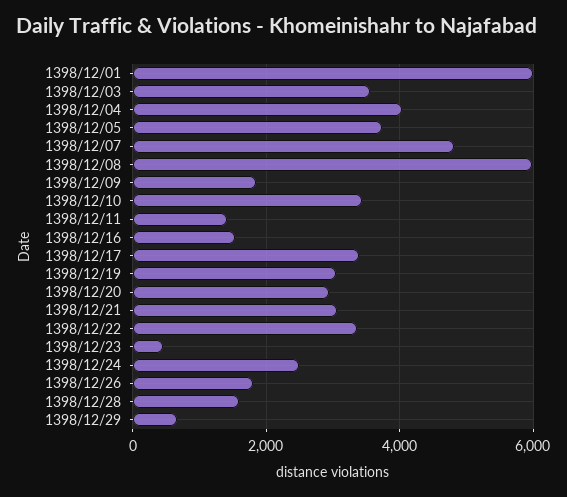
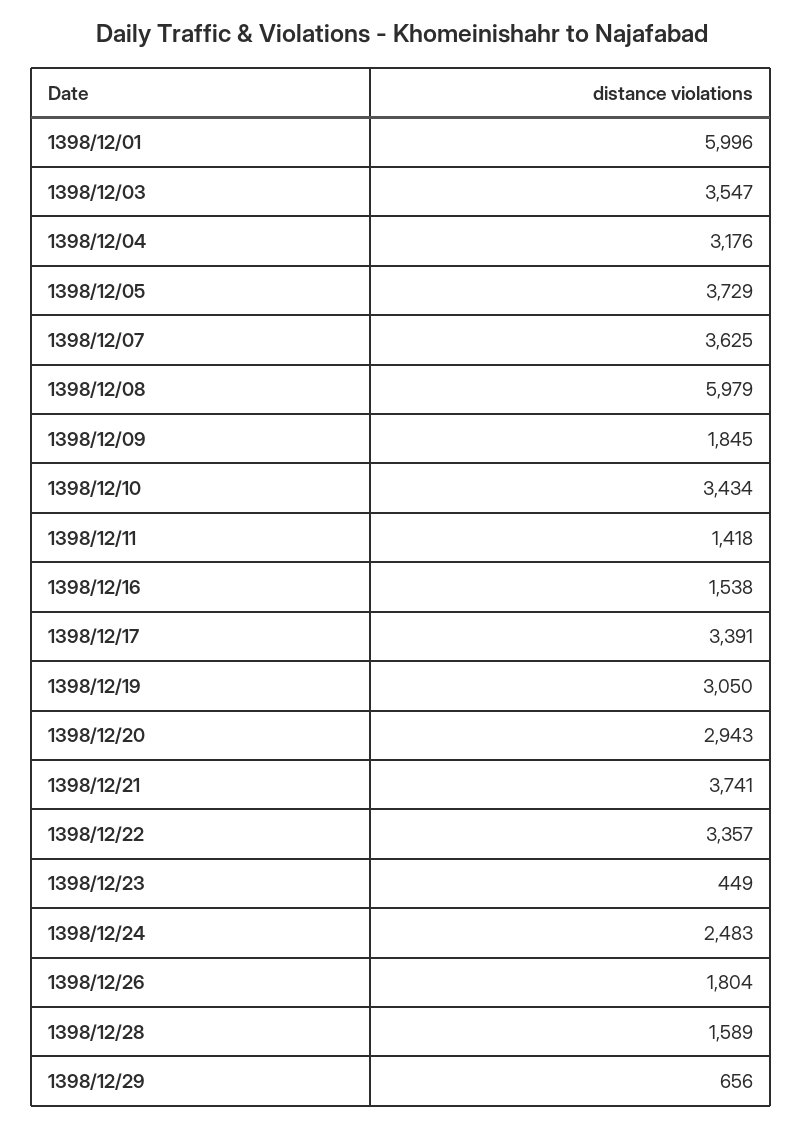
  {
    "1398/12/01": 5996,
    "1398/12/03": 3547,
-   "1398/12/04": 4000,
+   "1398/12/04": 3176,
    "1398/12/05": 3729,
-   "1398/12/07": 4800,
+   "1398/12/07": 3625,
    "1398/12/08": 5979,
    "1398/12/09": 1845,
    "1398/12/10": 3434,
    "1398/12/11": 1418,
    "1398/12/16": 1538,
    "1398/12/17": 3391,
    "1398/12/19": 3050,
    "1398/12/20": 2943,
-   "1398/12/21": 3000,
+   "1398/12/21": 3741,
    "1398/12/22": 3357,
    "1398/12/23": 449,
    "1398/12/24": 2483,
    "1398/12/26": 1804,
    "1398/12/28": 1589,
    "1398/12/29": 656
  }

